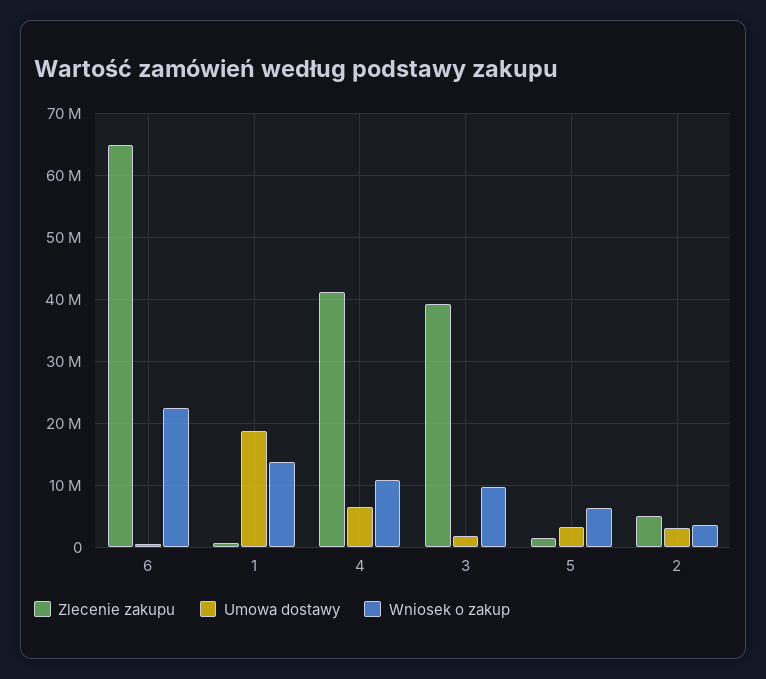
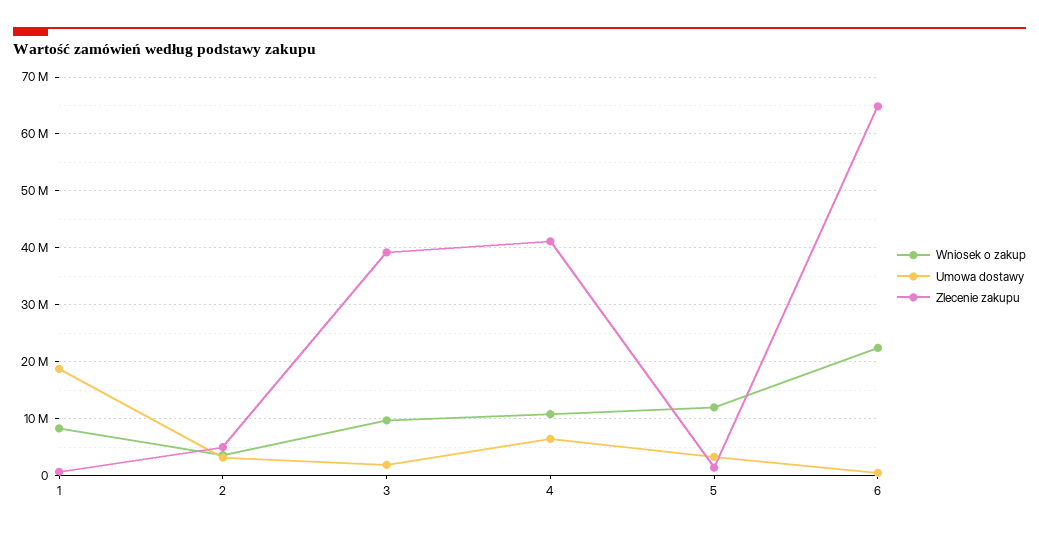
  {
    "Zlecenie zakupu": {
      "6": 65000000,
      "1": 1000000,
      "4": 41000000,
      "3": 39000000,
      "5": 1000000,
      "2": 5000000
    },
    "Umowa dostawy": {
      "6": 0,
      "1": 19000000,
      "4": 6000000,
      "3": 2000000,
      "5": 3000000,
      "2": 3000000
    },
    "Wniosek o zakup": {
      "6": 22000000,
-     "1": 14000000,
+     "1": 8000000,
      "4": 11000000,
      "3": 10000000,
-     "5": 6000000,
+     "5": 12000000,
      "2": 4000000
    }
  }

